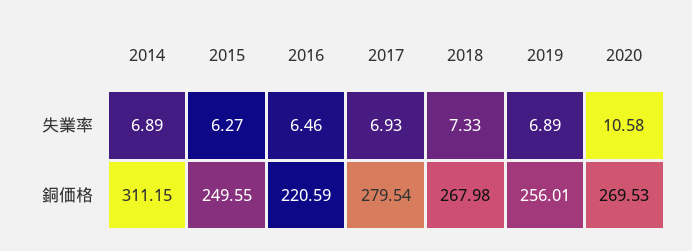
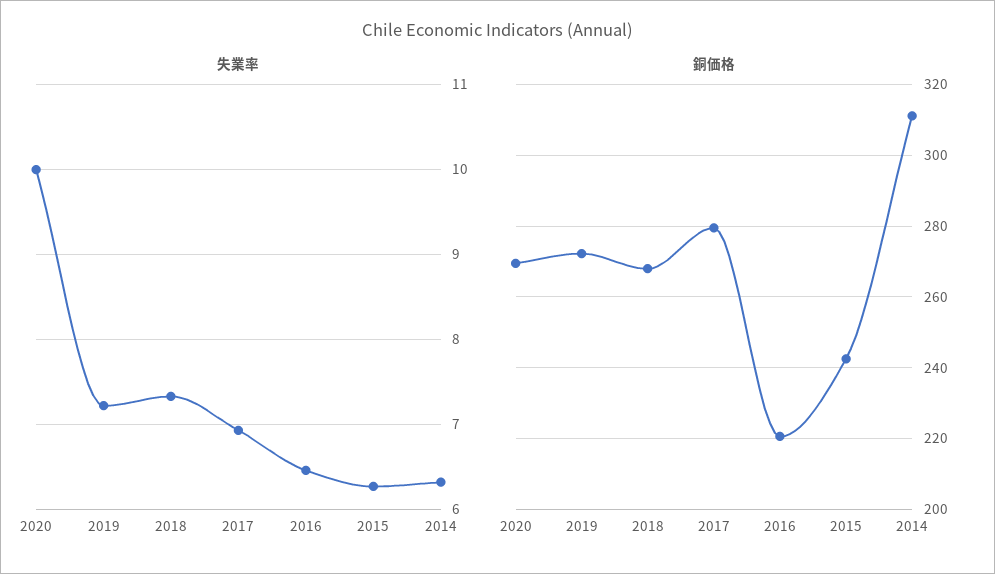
  {
    "失業率": {
-     "2014": 6.89,
+     "2014": 6.3,
      "2015": 6.27,
      "2016": 6.46,
      "2017": 6.93,
      "2018": 7.33,
-     "2019": 6.89,
+     "2019": 7.2,
-     "2020": 10.58
+     "2020": 10
    },
    "銅価格": {
      "2014": 311.15,
-     "2015": 249.55,
+     "2015": 242,
      "2016": 220.59,
      "2017": 279.54,
      "2018": 267.98,
-     "2019": 256.01,
+     "2019": 272,
      "2020": 269.53
    }
  }

